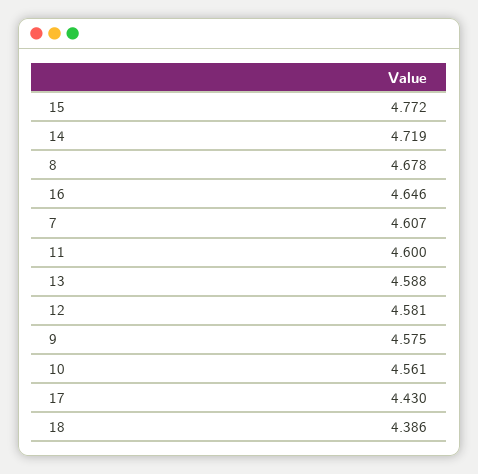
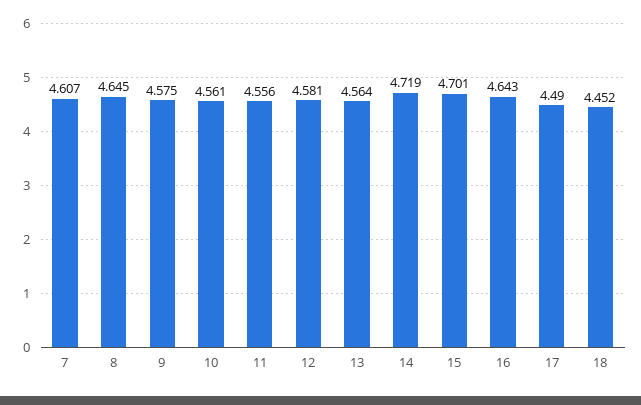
  {
-   "15": 4.772,
+   "15": 4.701,
    "14": 4.719,
-   "8": 4.678,
+   "8": 4.645,
-   "16": 4.646,
+   "16": 4.643,
    "7": 4.607,
-   "11": 4.6,
+   "11": 4.556,
-   "13": 4.588,
+   "13": 4.564,
    "12": 4.581,
    "9": 4.575,
    "10": 4.561,
-   "17": 4.43,
+   "17": 4.49,
-   "18": 4.386
+   "18": 4.452
  }

